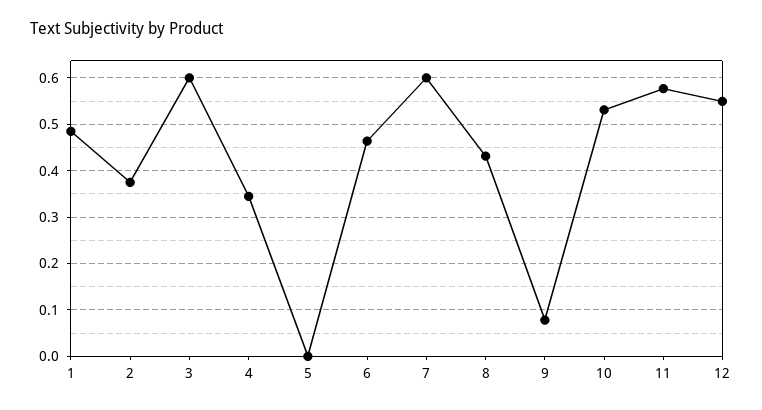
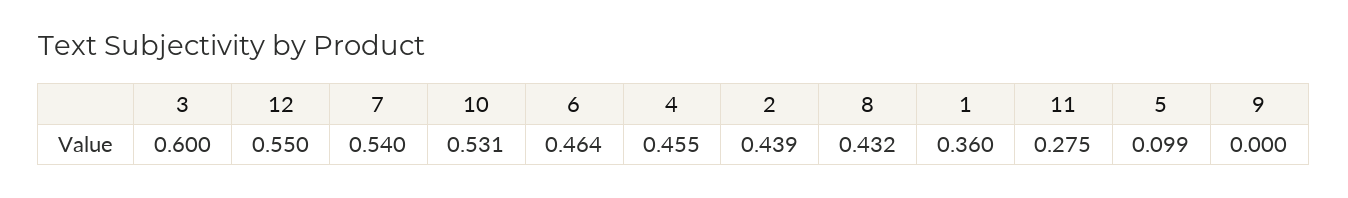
  {
-   "1": 0.48,
+   "1": 0.36,
-   "2": 0.38,
+   "2": 0.439,
    "3": 0.6,
-   "4": 0.34,
+   "4": 0.455,
-   "5": 0,
+   "5": 0.099,
    "6": 0.464,
-   "7": 0.6,
+   "7": 0.54,
    "8": 0.432,
-   "9": 0.08,
+   "9": 0,
    "10": 0.531,
-   "11": 0.58,
+   "11": 0.275,
    "12": 0.55
  }

